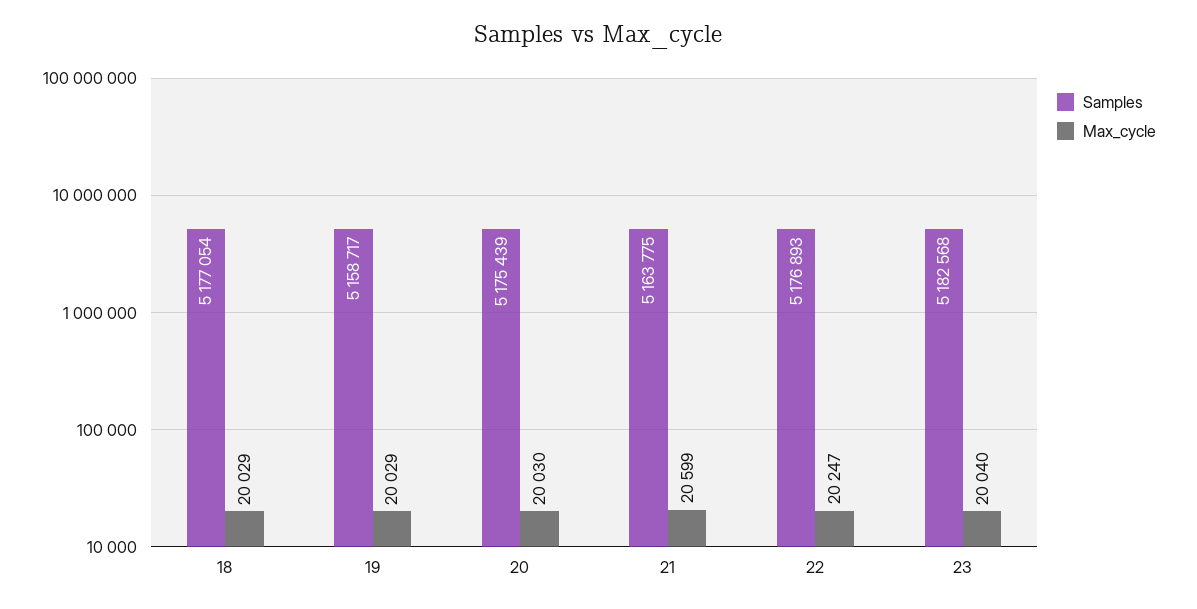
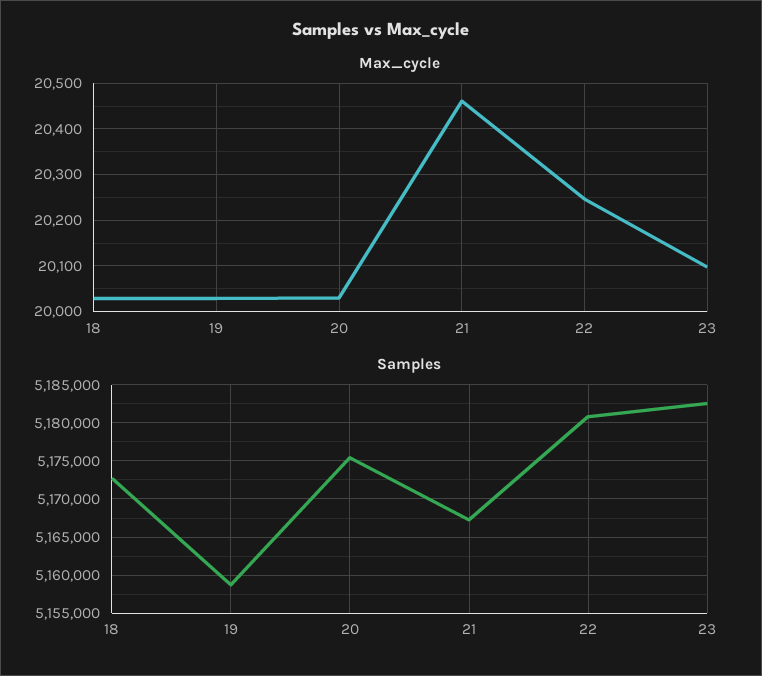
  {
    "Samples": {
-     "18": 5177054,
+     "18": 5173000,
      "19": 5158717,
      "20": 5175439,
-     "21": 5163775,
+     "21": 5167000,
-     "22": 5176893,
+     "22": 5181000,
      "23": 5182568
    },
    "Max_cycle": {
      "18": 20029,
      "19": 20029,
      "20": 20030,
-     "21": 20599,
+     "21": 20460,
      "22": 20247,
-     "23": 20040
+     "23": 20100
    }
  }

